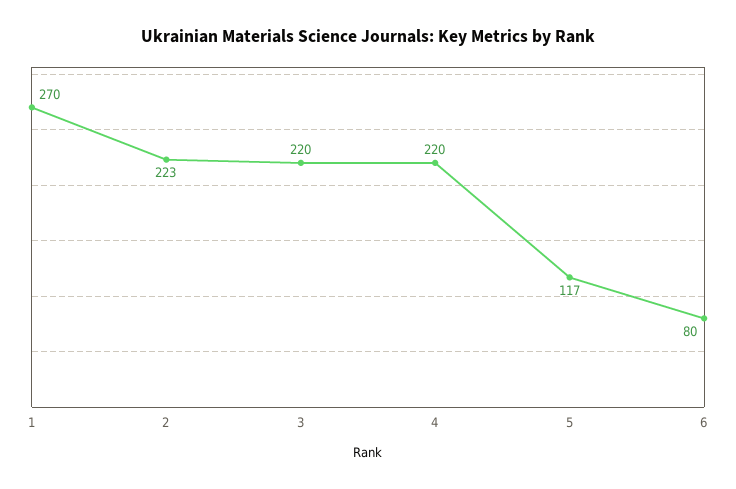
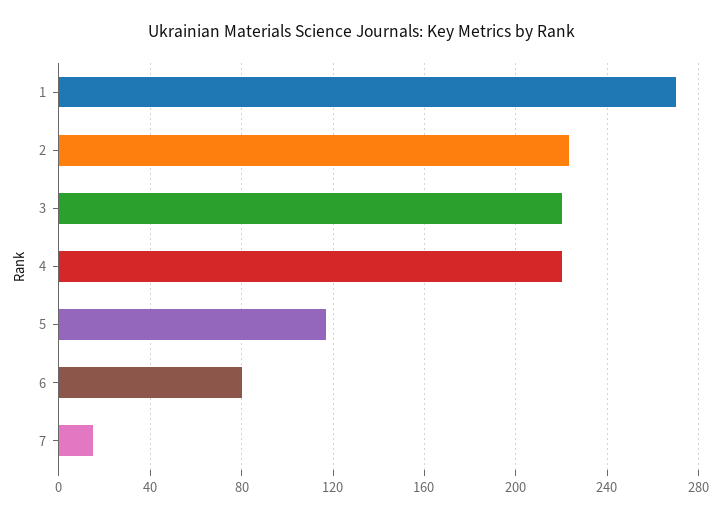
  {
    "1": 270,
    "2": 223,
    "3": 220,
    "4": 220,
    "5": 117,
-   "6": 80
+   "6": 80,
+   "7": 15
  }

